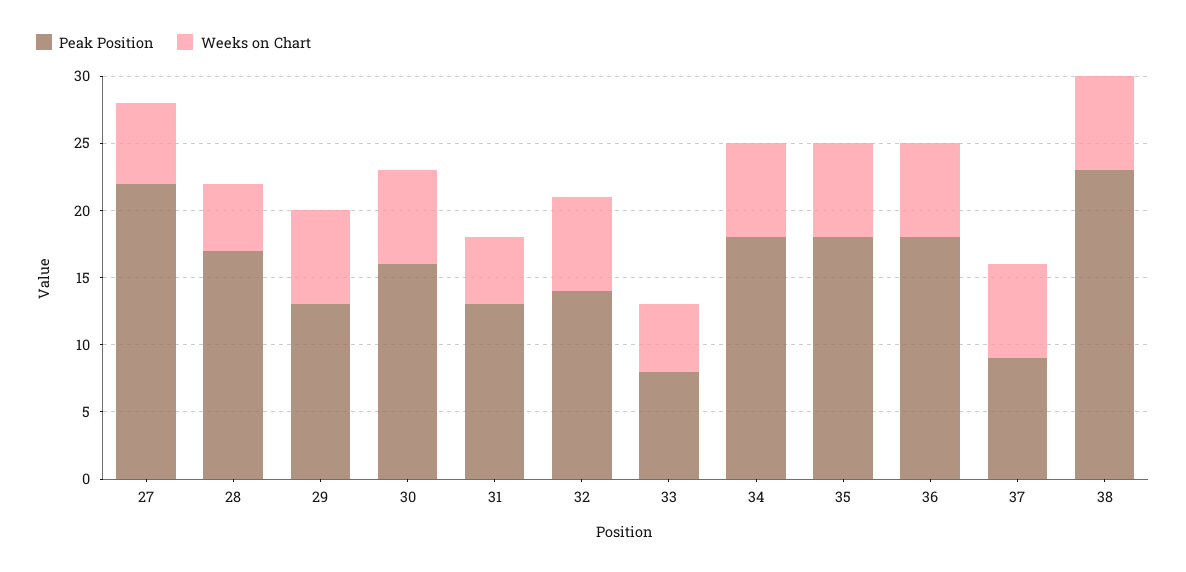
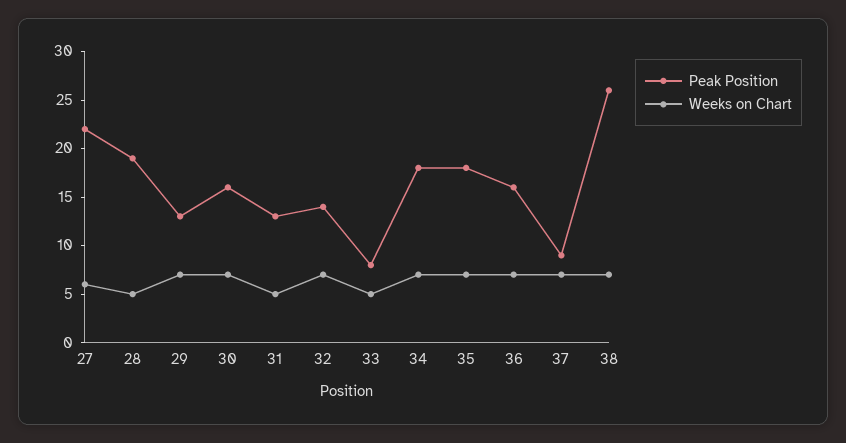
  {
    "Peak Position": {
      "27": 22,
-     "28": 17,
+     "28": 19,
      "29": 13,
      "30": 16,
      "31": 13,
      "32": 14,
      "33": 8,
      "34": 18,
      "35": 18,
-     "36": 18,
+     "36": 16,
      "37": 9,
-     "38": 23
+     "38": 26
    },
    "Weeks on Chart": {
      "27": 6,
      "28": 5,
      "29": 7,
      "30": 7,
      "31": 5,
      "32": 7,
      "33": 5,
      "34": 7,
      "35": 7,
      "36": 7,
      "37": 7,
      "38": 7
    }
  }

